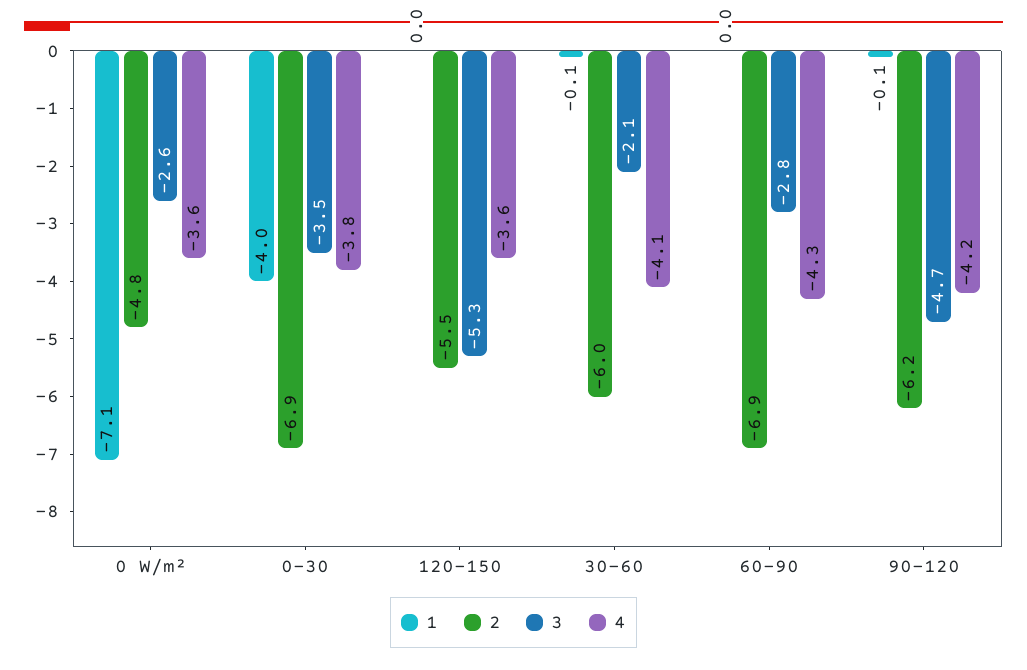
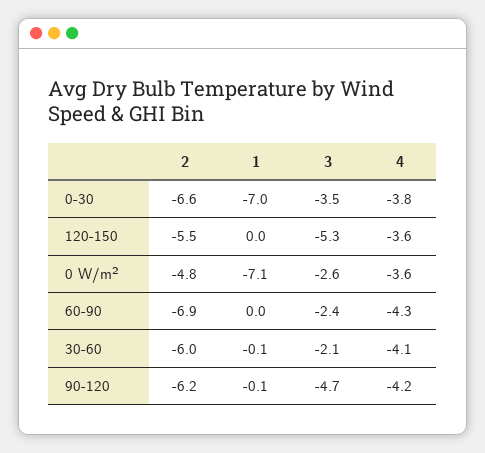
  {
    "1": {
      "0 W/m²": -7.1,
-     "0-30": -4,
+     "0-30": -7,
      "120-150": 0,
      "30-60": -0.1,
      "60-90": 0,
      "90-120": -0.1
    },
    "2": {
      "0 W/m²": -4.8,
-     "0-30": -6.9,
+     "0-30": -6.6,
      "120-150": -5.5,
      "30-60": -6,
      "60-90": -6.9,
      "90-120": -6.2
    },
    "3": {
      "0 W/m²": -2.6,
      "0-30": -3.5,
      "120-150": -5.3,
      "30-60": -2.1,
-     "60-90": -2.8,
+     "60-90": -2.4,
      "90-120": -4.7
    },
    "4": {
      "0 W/m²": -3.6,
      "0-30": -3.8,
      "120-150": -3.6,
      "30-60": -4.1,
      "60-90": -4.3,
      "90-120": -4.2
    }
  }

